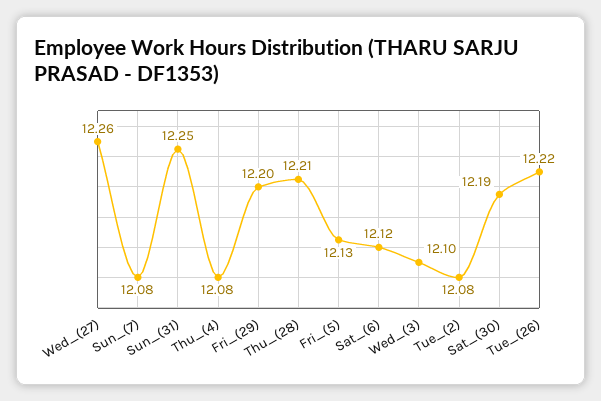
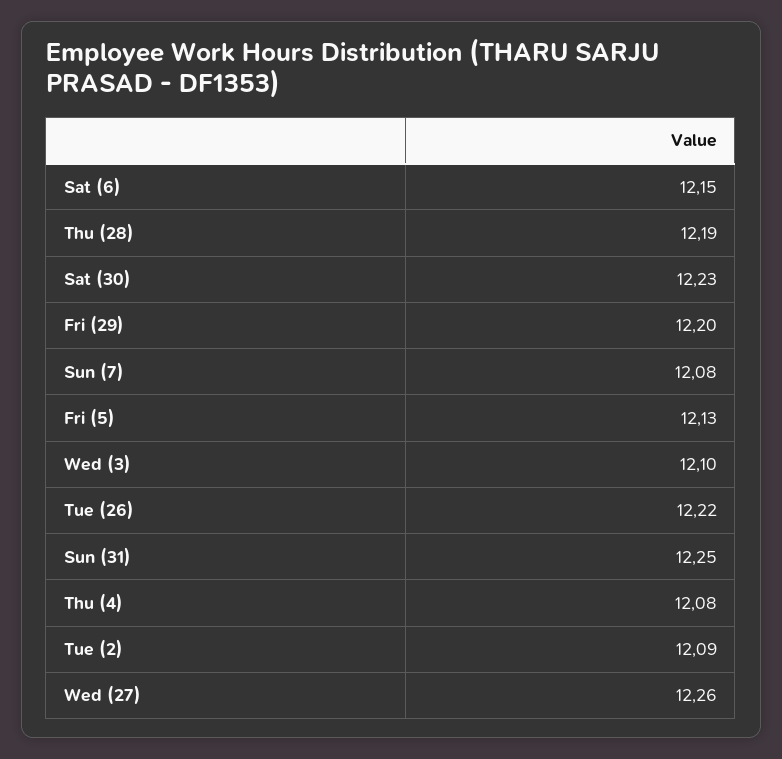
  {
    "Wed_(27)": 12.26,
    "Sun_(7)": 12.08,
    "Sun_(31)": 12.25,
    "Thu_(4)": 12.08,
    "Fri_(29)": 12.2,
-   "Thu_(28)": 12.21,
+   "Thu_(28)": 12.19,
    "Fri_(5)": 12.13,
-   "Sat_(6)": 12.12,
+   "Sat_(6)": 12.15,
    "Wed_(3)": 12.1,
-   "Tue_(2)": 12.08,
+   "Tue_(2)": 12.09,
-   "Sat_(30)": 12.19,
+   "Sat_(30)": 12.23,
    "Tue_(26)": 12.22
  }

